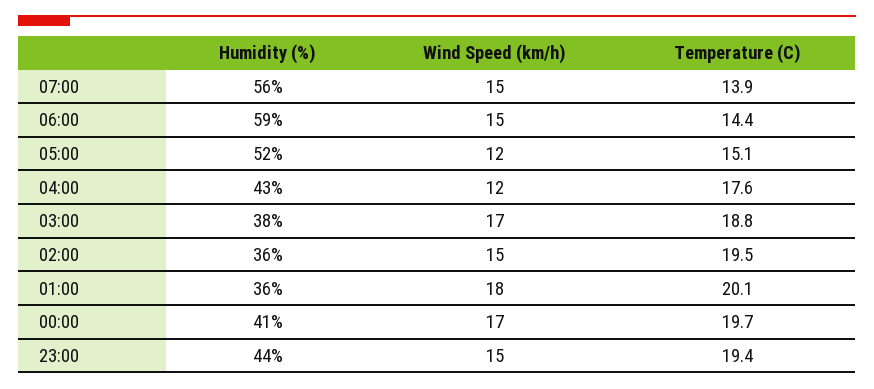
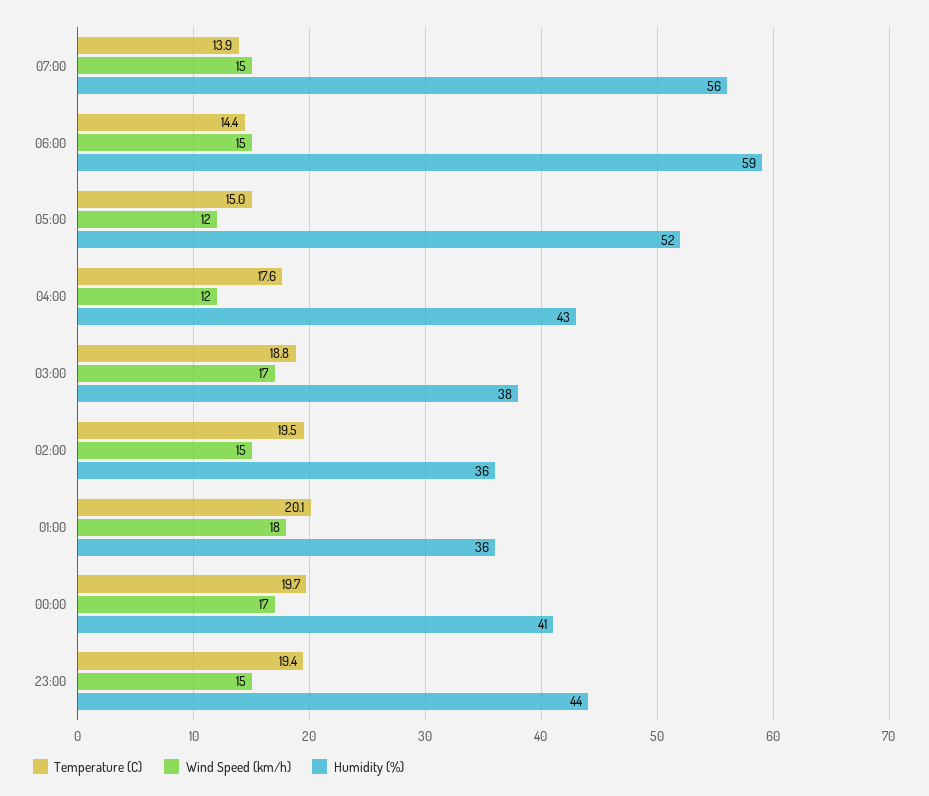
  {
    "Humidity (%)": {
      "07:00": 56,
      "06:00": 59,
      "05:00": 52,
      "04:00": 43,
      "03:00": 38,
      "02:00": 36,
      "01:00": 36,
      "00:00": 41,
      "23:00": 44
    },
    "Wind Speed (km/h)": {
      "07:00": 15,
      "06:00": 15,
      "05:00": 12,
      "04:00": 12,
      "03:00": 17,
      "02:00": 15,
      "01:00": 18,
      "00:00": 17,
      "23:00": 15
    },
    "Temperature (C)": {
      "07:00": 13.9,
      "06:00": 14.4,
-     "05:00": 15.1,
+     "05:00": 15,
      "04:00": 17.6,
      "03:00": 18.8,
      "02:00": 19.5,
      "01:00": 20.1,
      "00:00": 19.7,
      "23:00": 19.4
    }
  }

